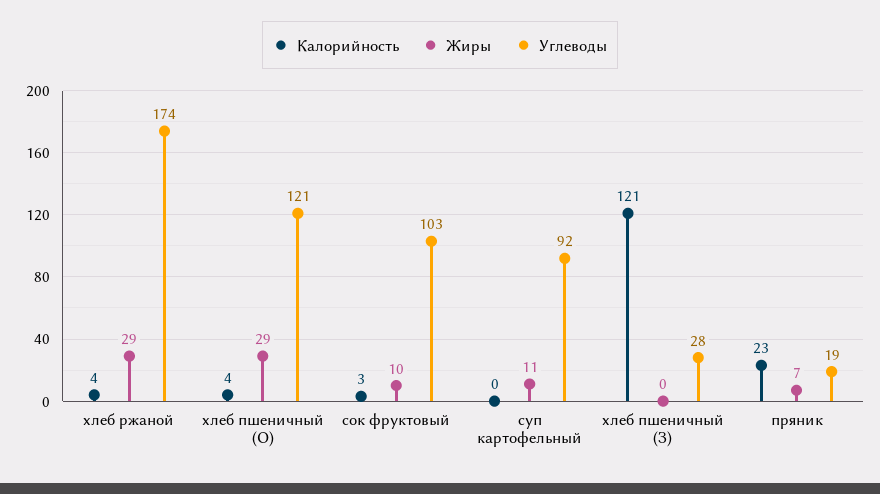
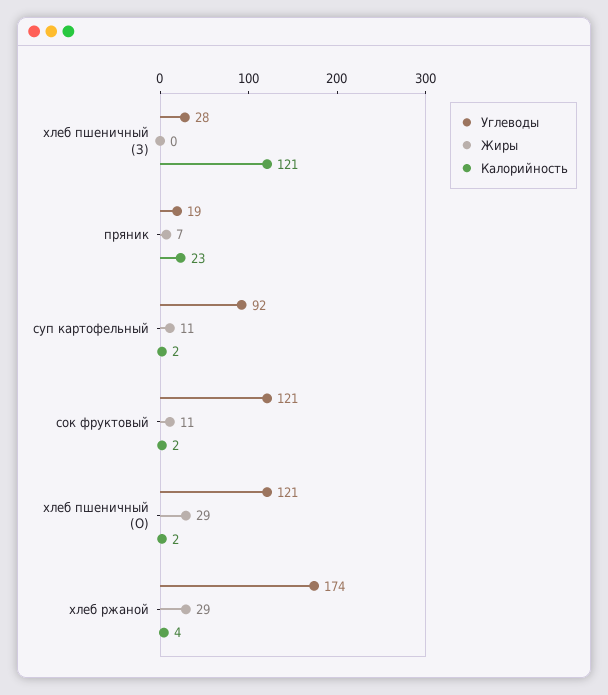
  {
    "Калорийность": {
      "хлеб ржаной": 4,
-     "хлеб пшеничный (О)": 4,
+     "хлеб пшеничный (О)": 2,
-     "сок фруктовый": 3,
+     "сок фруктовый": 2,
-     "суп картофельный": 0,
+     "суп картофельный": 2,
      "хлеб пшеничный (З)": 121,
      "пряник": 23
    },
    "Жиры": {
      "хлеб ржаной": 29,
      "хлеб пшеничный (О)": 29,
-     "сок фруктовый": 10,
+     "сок фруктовый": 11,
      "суп картофельный": 11,
      "хлеб пшеничный (З)": 0,
      "пряник": 7
    },
    "Углеводы": {
      "хлеб ржаной": 174,
      "хлеб пшеничный (О)": 121,
-     "сок фруктовый": 103,
+     "сок фруктовый": 121,
      "суп картофельный": 92,
      "хлеб пшеничный (З)": 28,
      "пряник": 19
    }
  }

